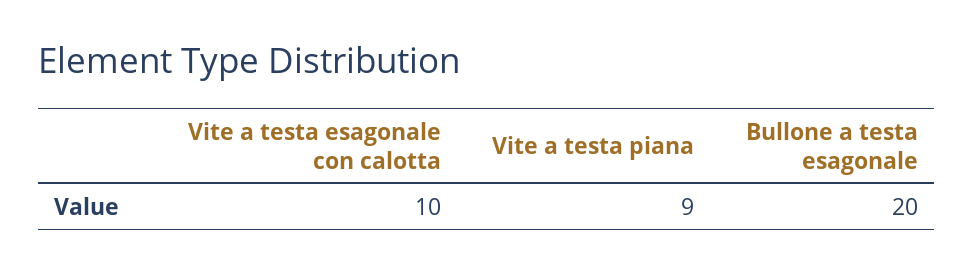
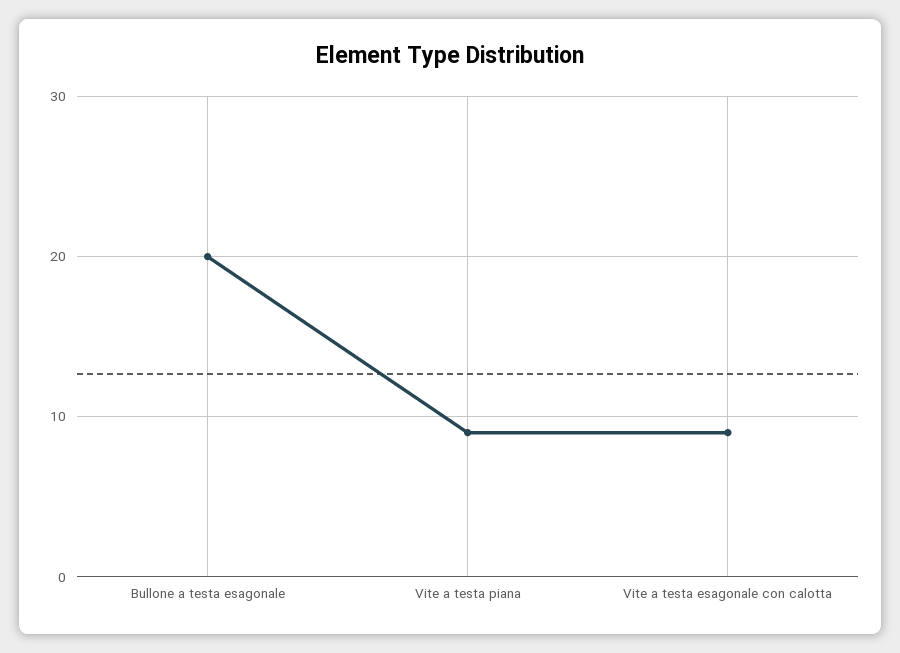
  {
-   "Vite a testa esagonale con calotta": 10,
+   "Vite a testa esagonale con calotta": 9,
    "Vite a testa piana": 9,
    "Bullone a testa esagonale": 20
  }

